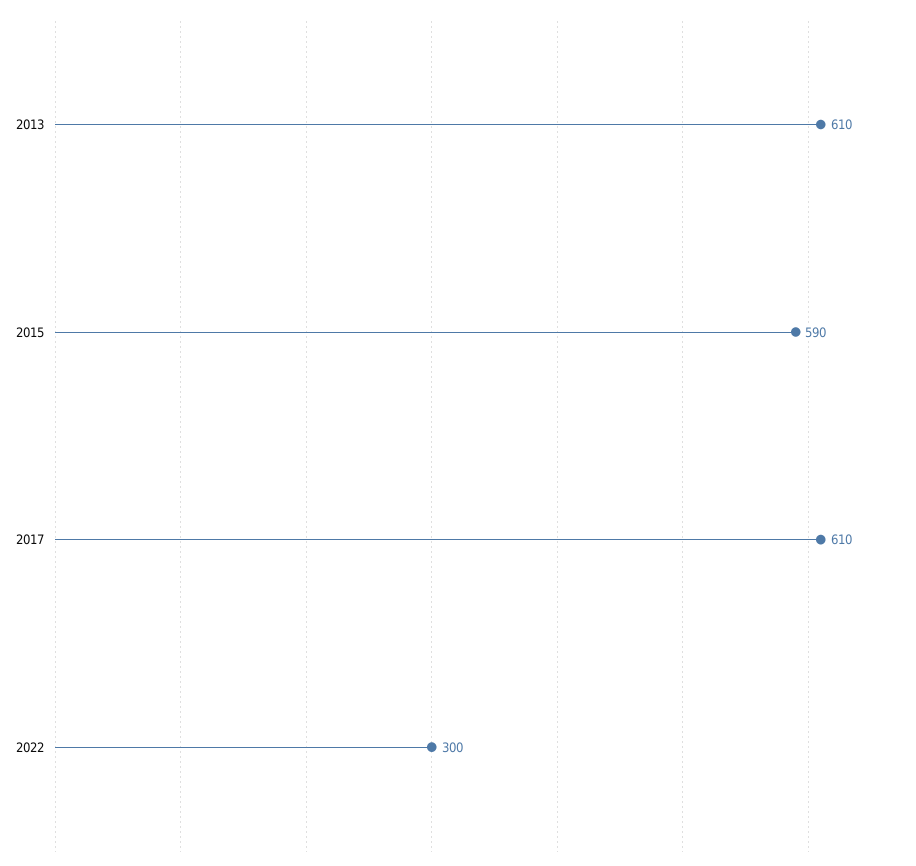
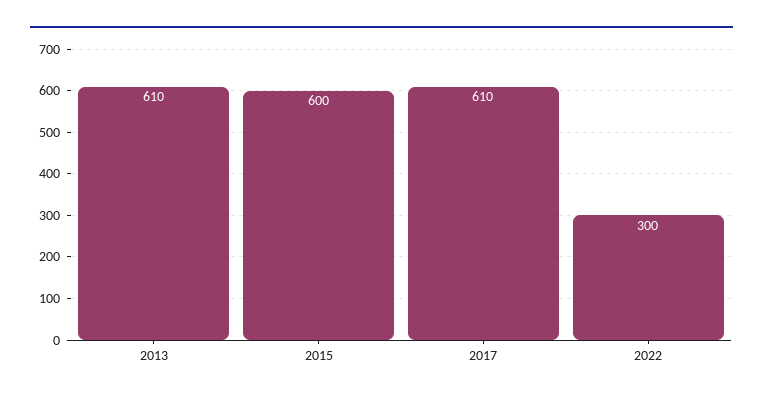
  {
    "2013": 610,
-   "2015": 590,
+   "2015": 600,
    "2017": 610,
    "2022": 300
  }

